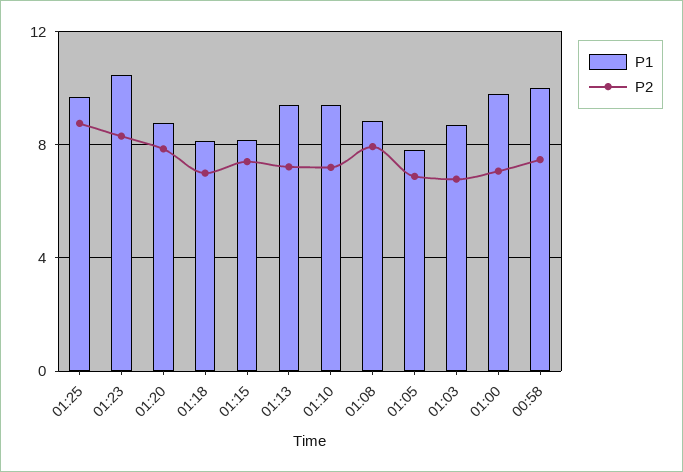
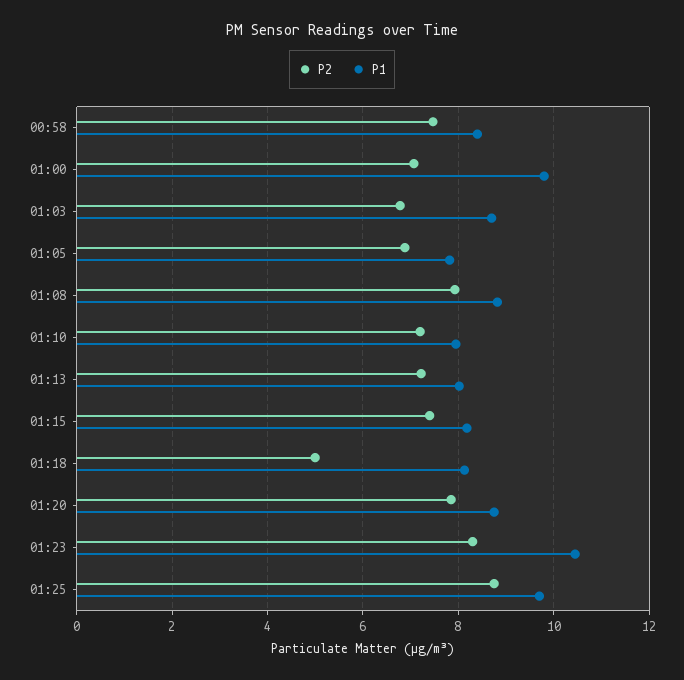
  {
    "P1": {
      "01:25": 9.8,
      "01:23": 10.4,
      "01:20": 8.8,
      "01:18": 8.2,
      "01:15": 8.2,
-     "01:13": 9.5,
+     "01:13": 8,
-     "01:10": 9.5,
+     "01:10": 8,
      "01:08": 8.8,
      "01:05": 7.8,
      "01:03": 8.8,
      "01:00": 9.8,
-     "00:58": 10
+     "00:58": 8.4
    },
    "P2": {
      "01:25": 8.8,
      "01:23": 8.4,
      "01:20": 7.8,
-     "01:18": 7,
+     "01:18": 5,
      "01:15": 7.4,
      "01:13": 7.2,
      "01:10": 7.2,
      "01:08": 8,
      "01:05": 6.8,
      "01:03": 6.8,
      "01:00": 7,
      "00:58": 7.4
    }
  }

